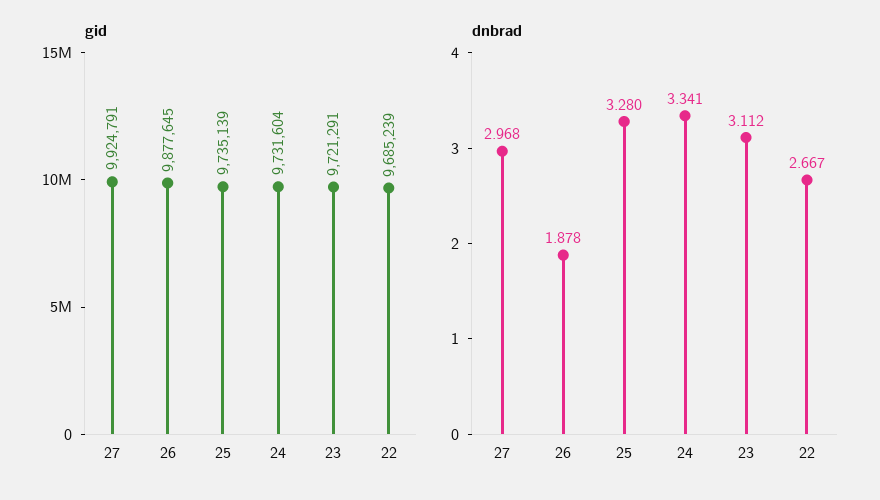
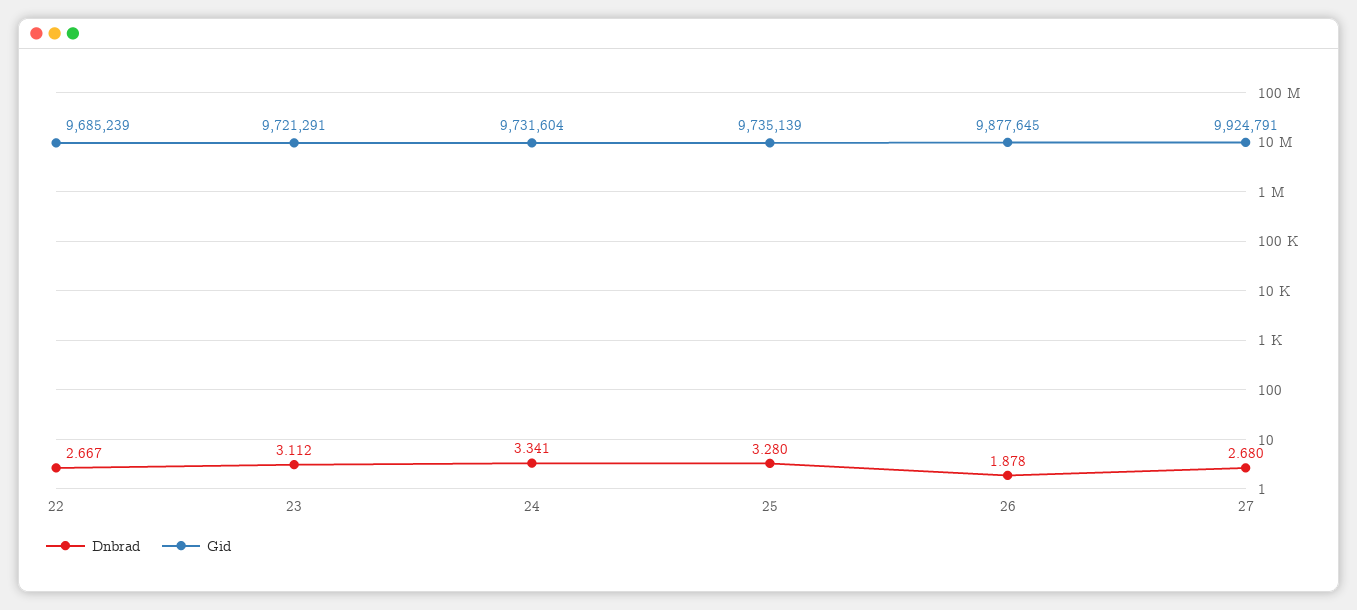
  {
    "gid": {
      "27": 9924791,
      "26": 9877645,
      "25": 9735139,
      "24": 9731604,
      "23": 9721291,
      "22": 9685239
    },
    "dnbrad": {
-     "27": 2.968,
+     "27": 2.68,
      "26": 1.878,
      "25": 3.28,
      "24": 3.341,
      "23": 3.112,
      "22": 2.667
    }
  }

